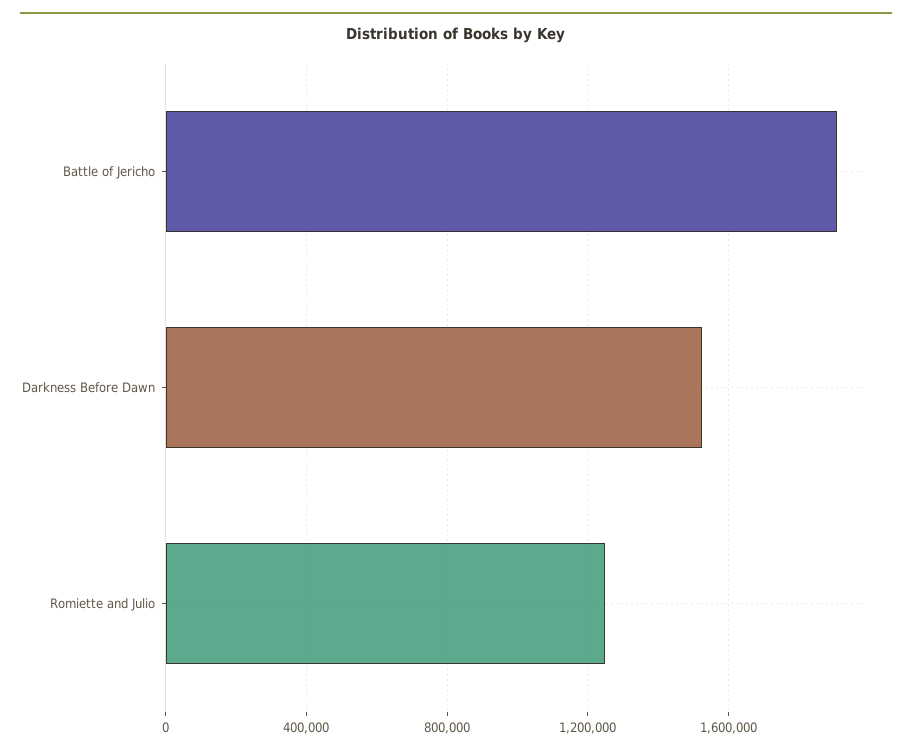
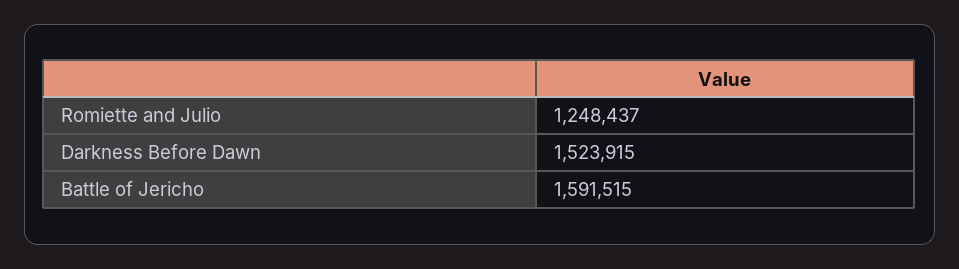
  {
-   "Battle of Jericho": 1900000,
+   "Battle of Jericho": 1591515,
    "Darkness Before Dawn": 1523915,
    "Romiette and Julio": 1248437
  }

